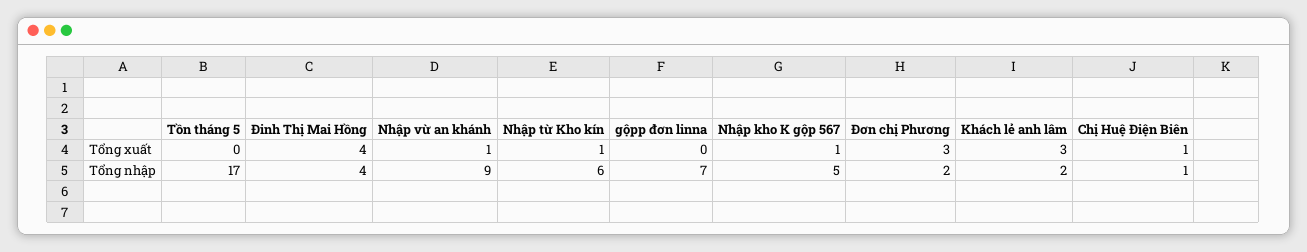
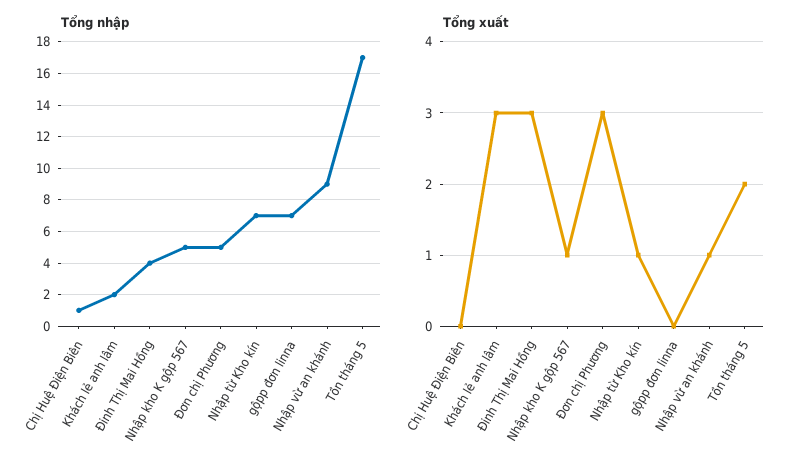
  {
    "Tổng xuất": {
-     "Tồn tháng 5": 0,
+     "Tồn tháng 5": 2,
-     "Đinh Thị Mai Hồng": 4,
+     "Đinh Thị Mai Hồng": 3,
      "Nhập vừ an khánh": 1,
      "Nhập từ Kho kín": 1,
      "gộpp đơn linna": 0,
      "Nhập kho K gộp 567": 1,
      "Đơn chị Phương": 3,
      "Khách lẻ anh lâm": 3,
-     "Chị Huệ Điện Biên": 1
+     "Chị Huệ Điện Biên": 0
    },
    "Tổng nhập": {
      "Tồn tháng 5": 17,
      "Đinh Thị Mai Hồng": 4,
      "Nhập vừ an khánh": 9,
-     "Nhập từ Kho kín": 6,
+     "Nhập từ Kho kín": 7,
      "gộpp đơn linna": 7,
      "Nhập kho K gộp 567": 5,
-     "Đơn chị Phương": 2,
+     "Đơn chị Phương": 5,
      "Khách lẻ anh lâm": 2,
      "Chị Huệ Điện Biên": 1
    }
  }

